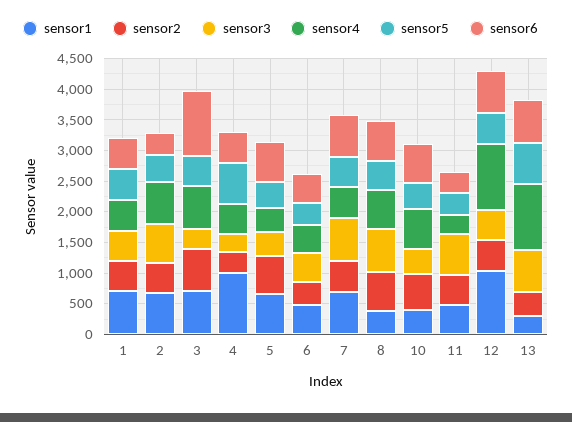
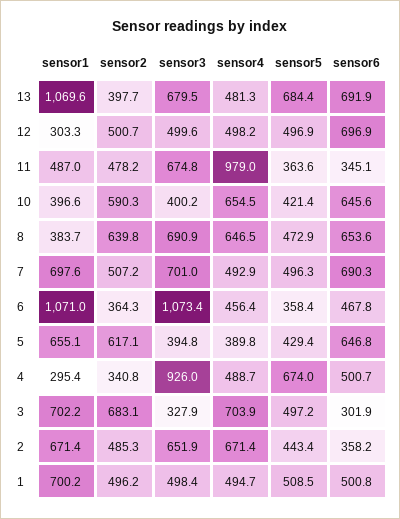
  {
    "sensor1": {
      "1": 700.2,
      "2": 671.4,
      "3": 702.2,
-     "4": 1000,
+     "4": 295.4,
      "5": 655.1,
-     "6": 500,
+     "6": 1071,
      "7": 697.6,
      "8": 383.7,
      "10": 396.6,
      "11": 487,
-     "12": 1000,
+     "12": 303.3,
-     "13": 250
+     "13": 1069.6
    },
    "sensor2": {
      "1": 496.2,
      "2": 485.3,
      "3": 683.1,
      "4": 340.8,
      "5": 617.1,
      "6": 364.3,
      "7": 507.2,
      "8": 639.8,
      "10": 590.3,
      "11": 478.2,
      "12": 500.7,
      "13": 397.7
    },
    "sensor3": {
      "1": 498.4,
      "2": 651.9,
      "3": 327.9,
-     "4": 250,
+     "4": 926,
      "5": 394.8,
-     "6": 500,
+     "6": 1073.4,
      "7": 701,
      "8": 690.9,
      "10": 400.2,
      "11": 674.8,
      "12": 499.6,
      "13": 679.5
    },
    "sensor4": {
      "1": 494.7,
      "2": 671.4,
      "3": 703.9,
      "4": 488.7,
      "5": 389.8,
      "6": 456.4,
      "7": 492.9,
      "8": 646.5,
      "10": 654.5,
-     "11": 250,
+     "11": 979,
-     "12": 1000,
+     "12": 498.2,
-     "13": 1000
+     "13": 481.3
    },
    "sensor5": {
      "1": 508.5,
      "2": 443.4,
      "3": 497.2,
      "4": 674,
      "5": 429.4,
      "6": 358.4,
      "7": 496.3,
      "8": 472.9,
      "10": 421.4,
      "11": 363.6,
      "12": 496.9,
      "13": 684.4
    },
    "sensor6": {
      "1": 500.8,
      "2": 358.2,
-     "3": 1000,
+     "3": 301.9,
      "4": 500.7,
      "5": 646.8,
      "6": 467.8,
      "7": 690.3,
      "8": 653.6,
      "10": 645.6,
      "11": 345.1,
      "12": 696.9,
      "13": 691.9
    }
  }

